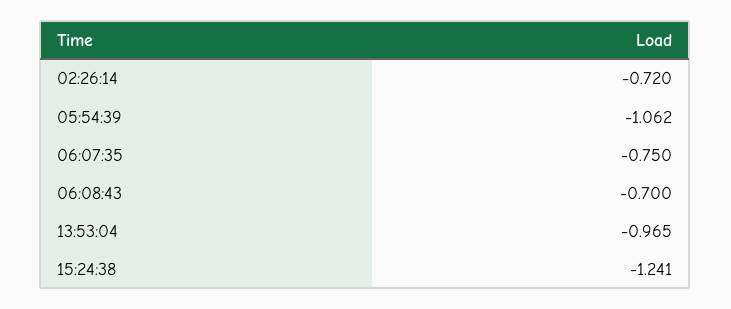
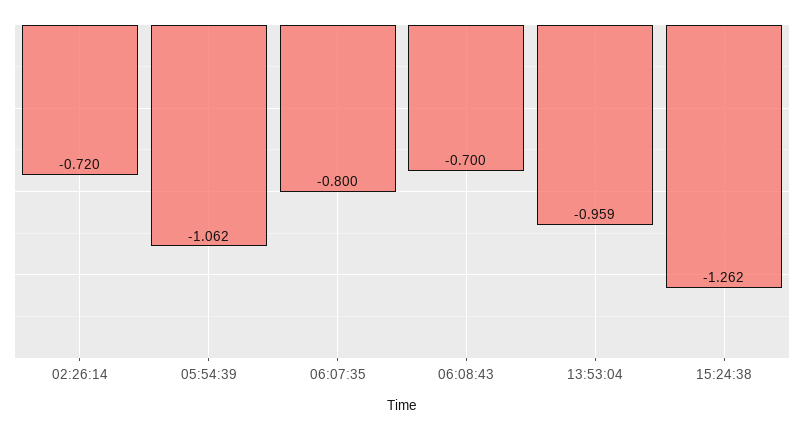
  {
    "02:26:14": -0.72,
    "05:54:39": -1.062,
-   "06:07:35": -0.75,
+   "06:07:35": -0.8,
    "06:08:43": -0.7,
-   "13:53:04": -0.965,
+   "13:53:04": -0.959,
-   "15:24:38": -1.241
+   "15:24:38": -1.262
  }

